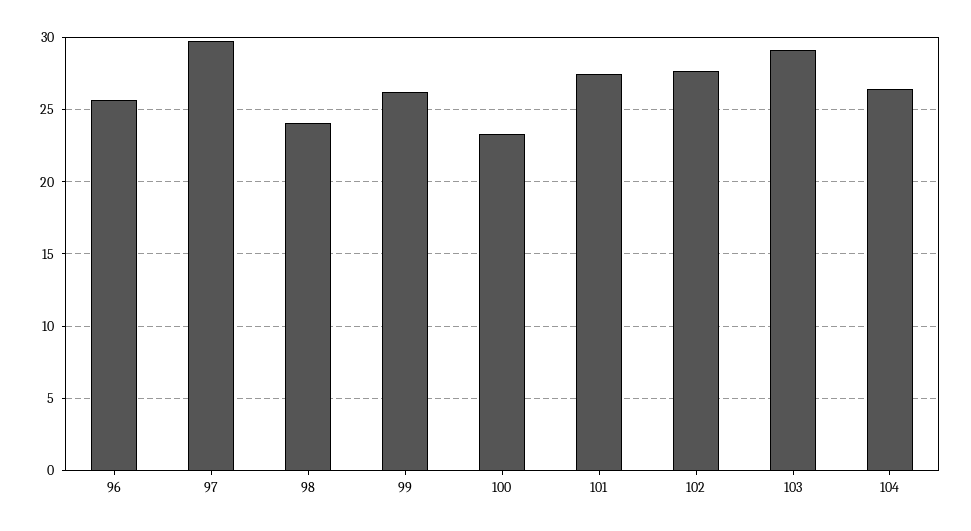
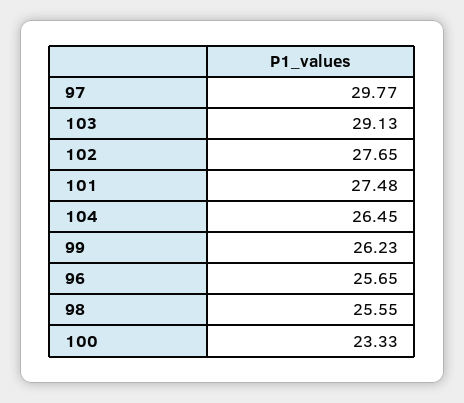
  {
    "96": 25.65,
    "97": 29.77,
-   "98": 24,
+   "98": 25.55,
    "99": 26.23,
    "100": 23.33,
    "101": 27.48,
    "102": 27.65,
    "103": 29.13,
    "104": 26.45
  }

